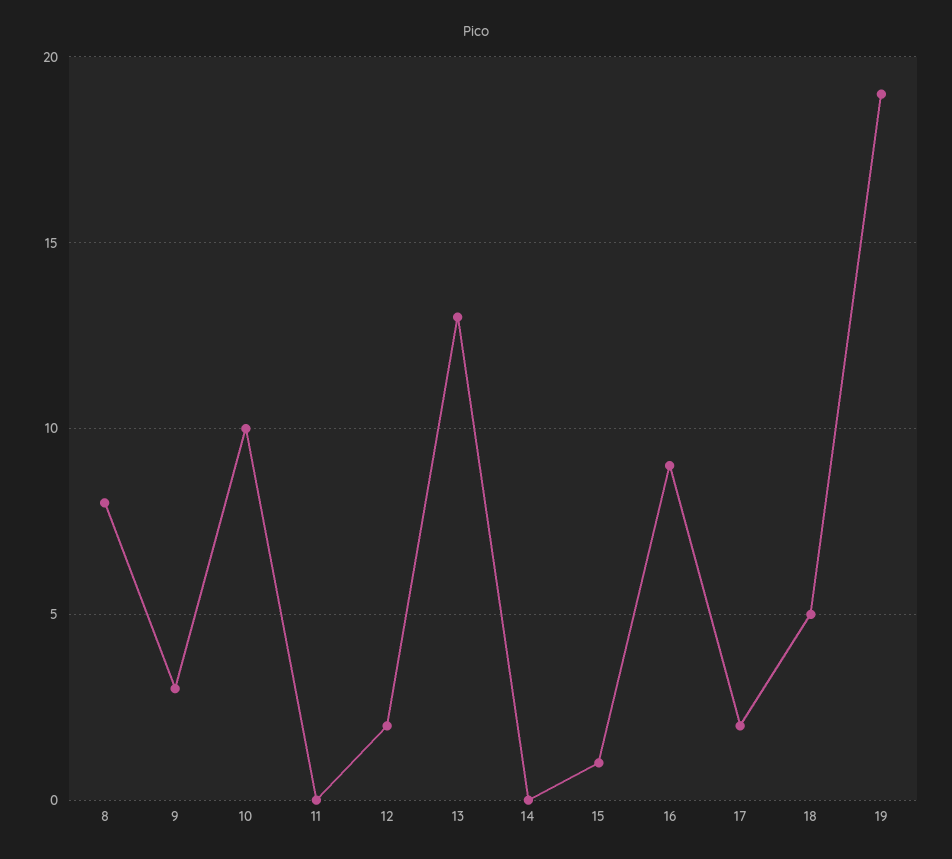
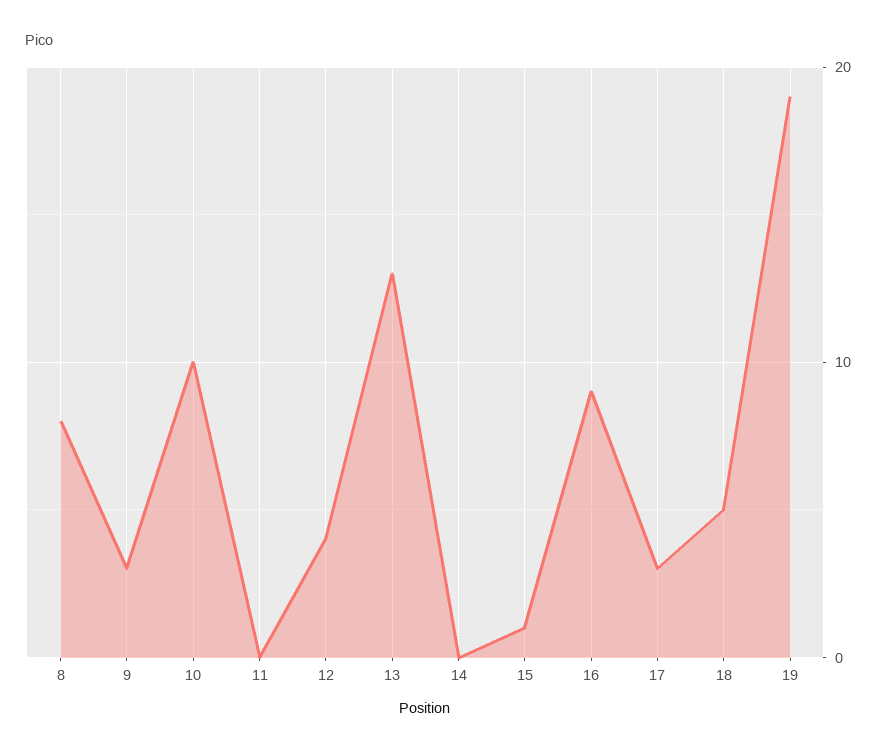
  {
    "8": 8,
    "9": 3,
    "10": 10,
    "11": 0,
-   "12": 2,
+   "12": 4,
    "13": 13,
    "14": 0,
    "15": 1,
    "16": 9,
-   "17": 2,
+   "17": 3,
    "18": 5,
    "19": 19
  }

